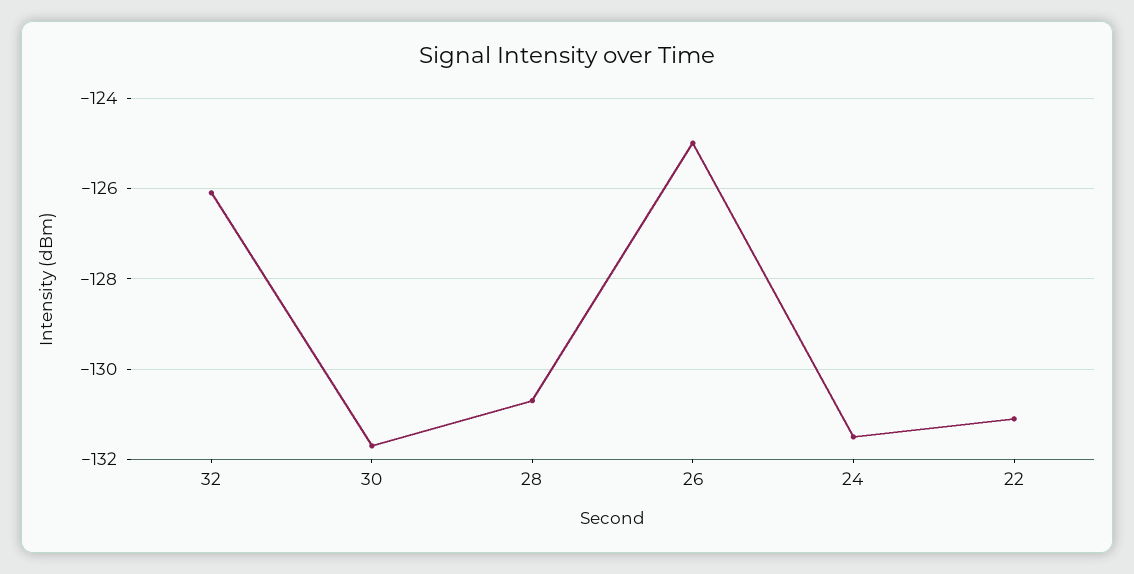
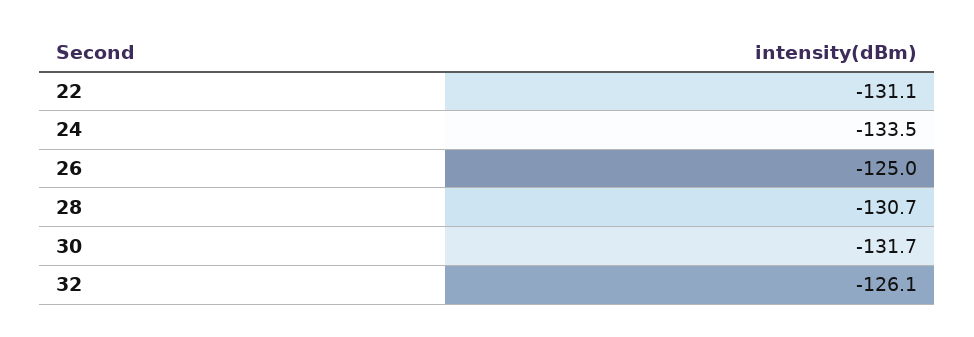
  {
    "32": -126.1,
    "30": -131.7,
    "28": -130.7,
    "26": -125,
-   "24": -131.5,
+   "24": -133.5,
    "22": -131.1
  }

